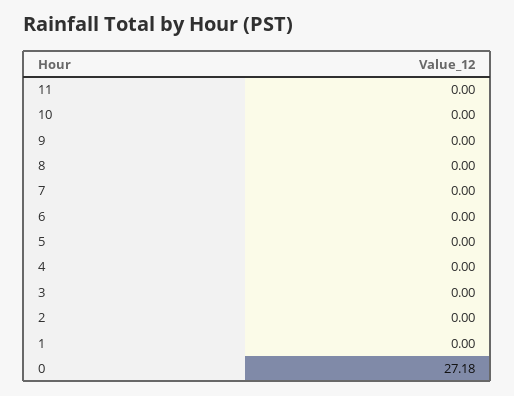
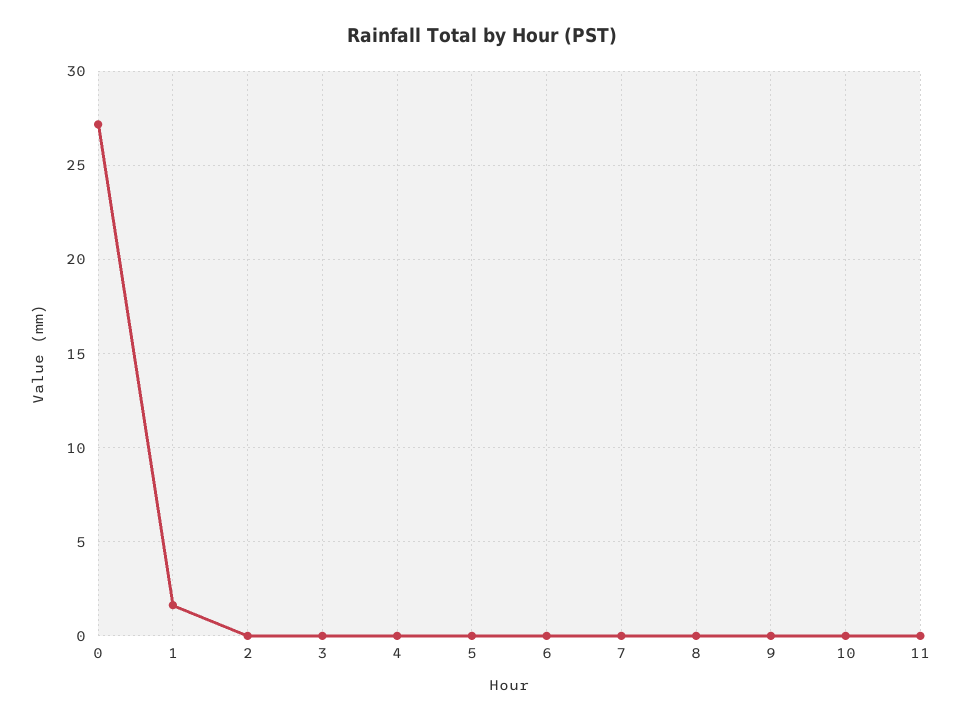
  {
    "11": 0,
    "10": 0,
    "9": 0,
    "8": 0,
    "7": 0,
    "6": 0,
    "5": 0,
    "4": 0,
    "3": 0,
    "2": 0,
-   "1": 0,
+   "1": 1.5,
    "0": 27.18
  }

